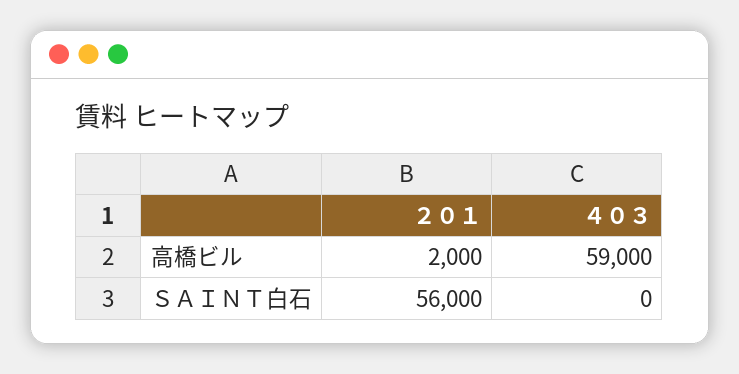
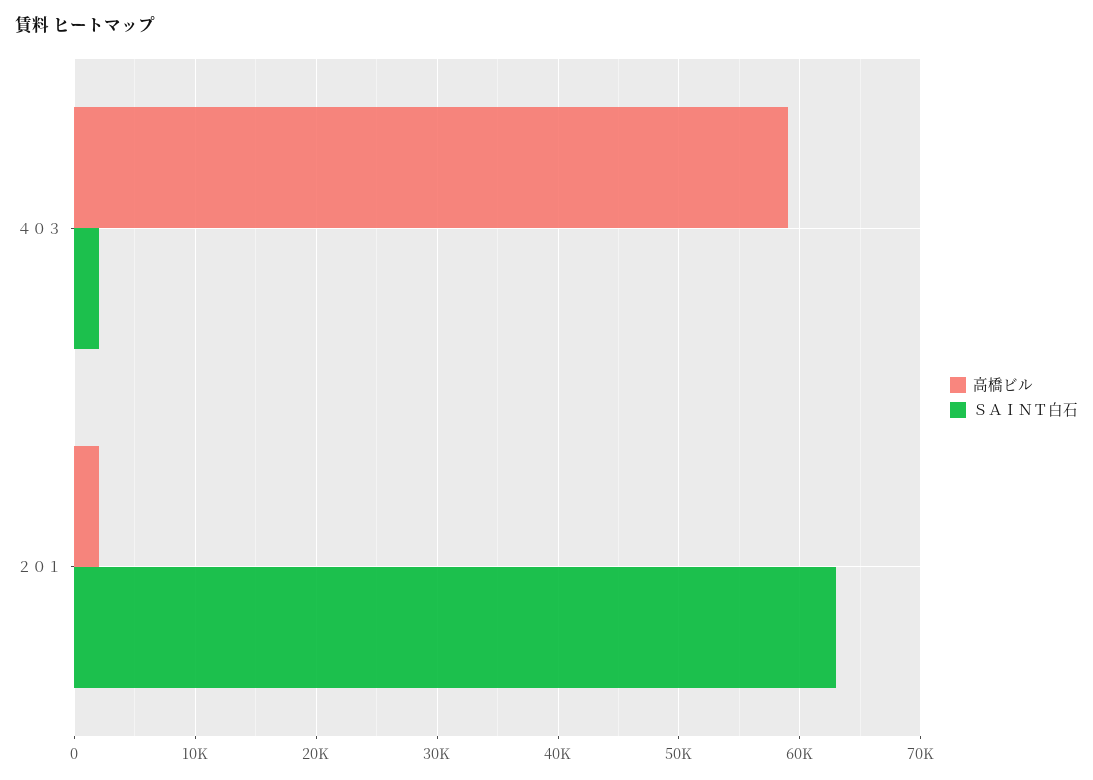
  {
    "高橋ビル": {
      "２０１": 2000,
      "４０３": 59000
    },
    "ＳＡＩＮＴ白石": {
-     "２０１": 56000,
+     "２０１": 63000,
-     "４０３": 0
+     "４０３": 2000
    }
  }

